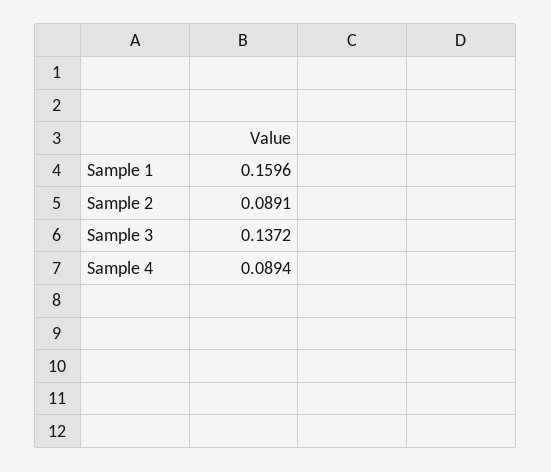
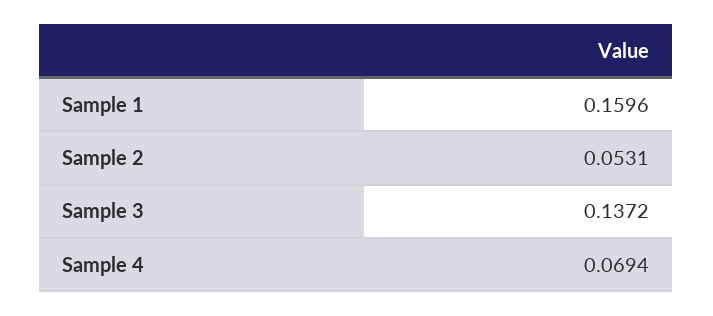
  {
    "Sample 1": 0.1596,
-   "Sample 2": 0.0891,
+   "Sample 2": 0.0531,
    "Sample 3": 0.1372,
-   "Sample 4": 0.0894
+   "Sample 4": 0.0694
  }

